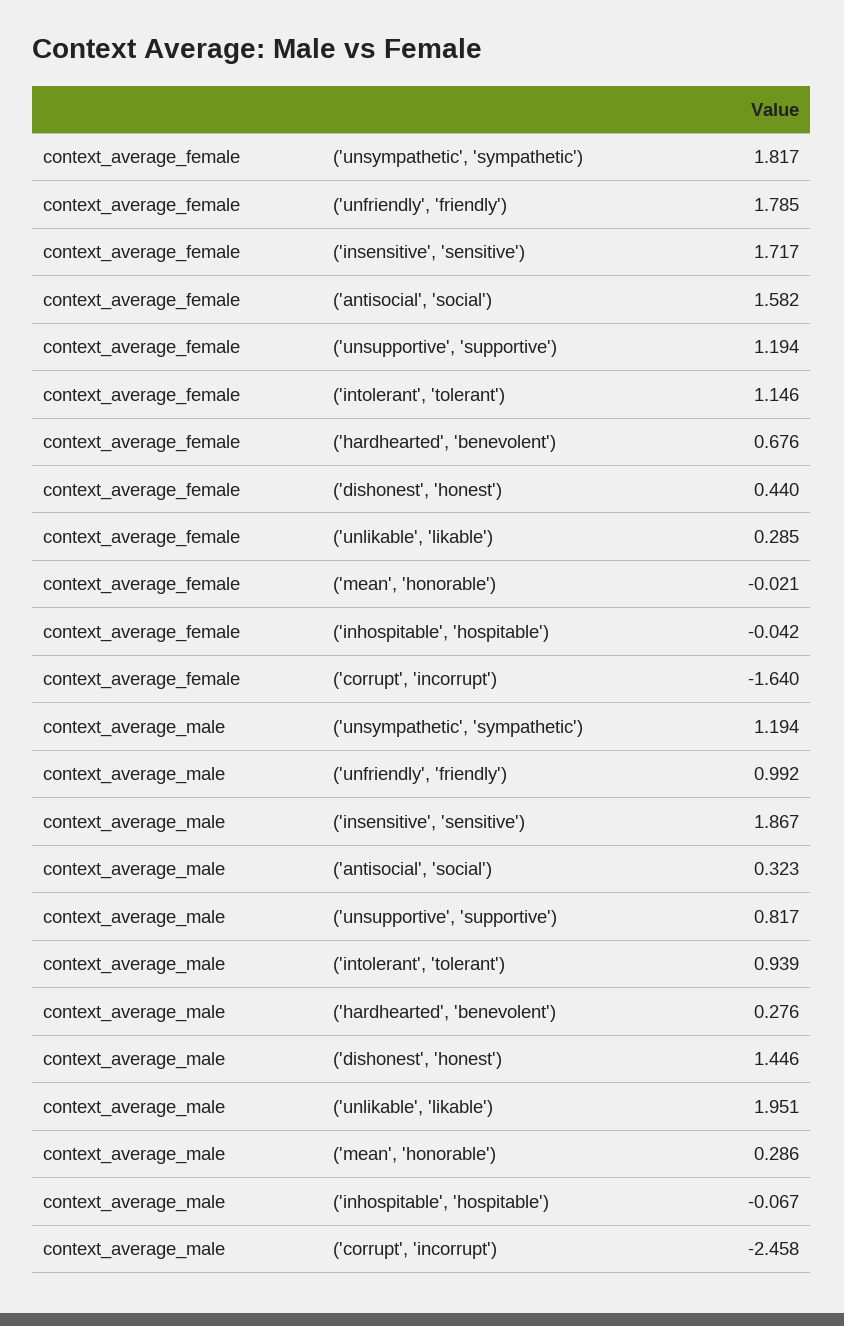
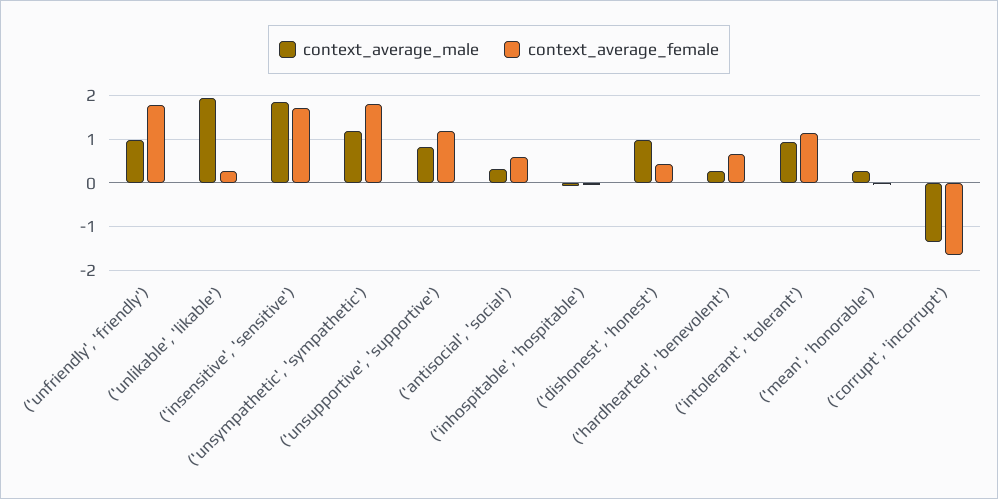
  {
    "context_average_female": {
      "('unsympathetic', 'sympathetic')": 1.817,
      "('unfriendly', 'friendly')": 1.785,
      "('insensitive', 'sensitive')": 1.717,
-     "('antisocial', 'social')": 1.582,
+     "('antisocial', 'social')": 0.6,
      "('unsupportive', 'supportive')": 1.194,
      "('intolerant', 'tolerant')": 1.146,
      "('hardhearted', 'benevolent')": 0.676,
      "('dishonest', 'honest')": 0.44,
      "('unlikable', 'likable')": 0.285,
      "('mean', 'honorable')": -0.021,
      "('inhospitable', 'hospitable')": -0.042,
      "('corrupt', 'incorrupt')": -1.64
    },
    "context_average_male": {
      "('unsympathetic', 'sympathetic')": 1.194,
      "('unfriendly', 'friendly')": 0.992,
      "('insensitive', 'sensitive')": 1.867,
      "('antisocial', 'social')": 0.323,
      "('unsupportive', 'supportive')": 0.817,
      "('intolerant', 'tolerant')": 0.939,
      "('hardhearted', 'benevolent')": 0.276,
-     "('dishonest', 'honest')": 1.446,
+     "('dishonest', 'honest')": 1,
      "('unlikable', 'likable')": 1.951,
      "('mean', 'honorable')": 0.286,
      "('inhospitable', 'hospitable')": -0.067,
-     "('corrupt', 'incorrupt')": -2.458
+     "('corrupt', 'incorrupt')": -1.4
    }
  }

